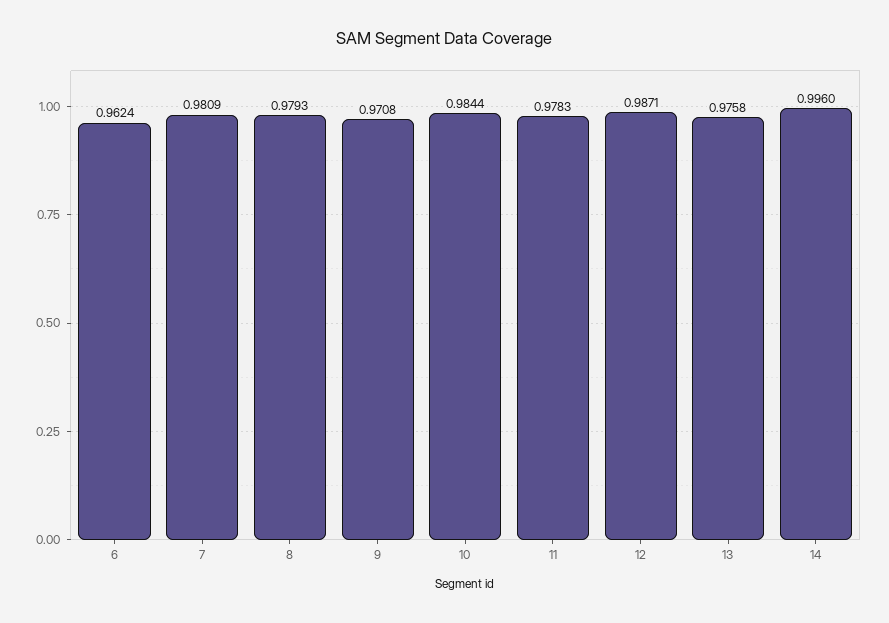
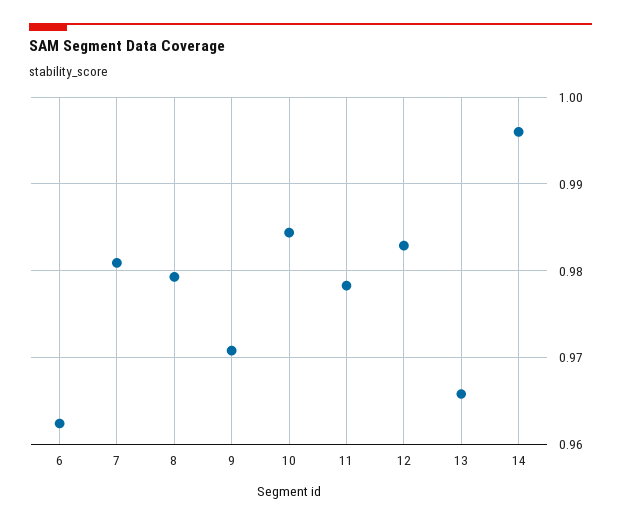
  {
    "6": 0.9624,
    "7": 0.9809,
    "8": 0.9793,
    "9": 0.9708,
    "10": 0.9844,
    "11": 0.9783,
-   "12": 0.9871,
+   "12": 0.983,
-   "13": 0.9758,
+   "13": 0.966,
    "14": 0.996
  }

